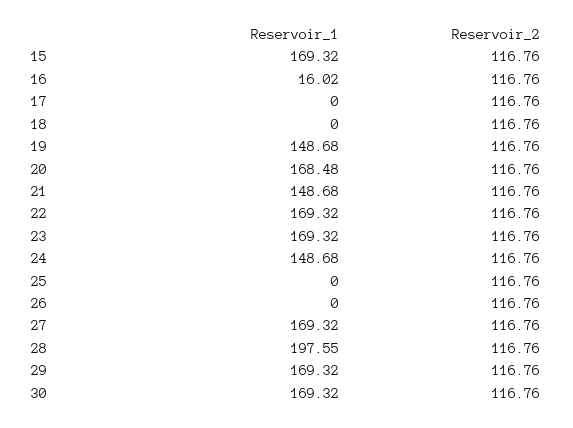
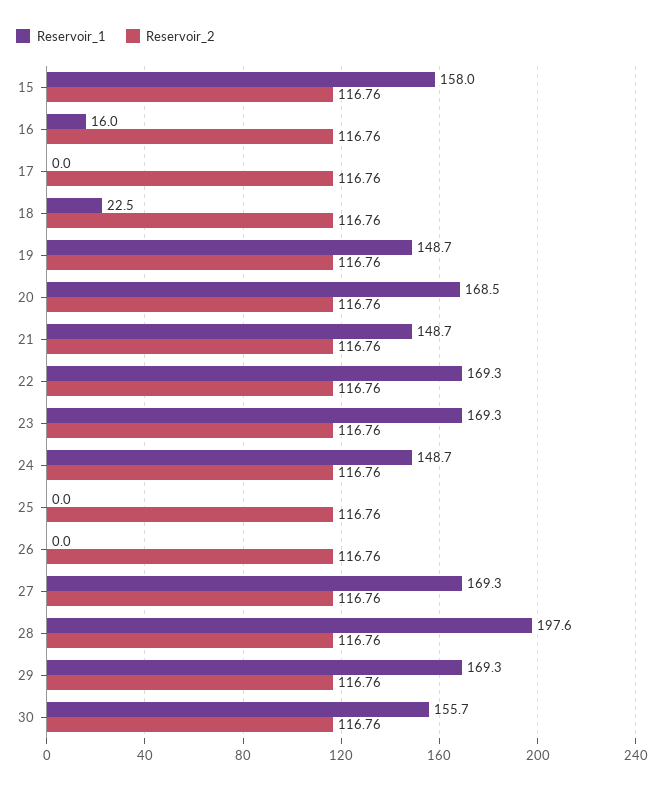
  {
    "Reservoir_1": {
-     "15": 169.32,
+     "15": 158,
      "16": 16.02,
      "17": 0,
-     "18": 0,
+     "18": 22.5,
      "19": 148.68,
      "20": 168.48,
      "21": 148.68,
      "22": 169.32,
      "23": 169.32,
      "24": 148.68,
      "25": 0,
      "26": 0,
      "27": 169.32,
      "28": 197.55,
      "29": 169.32,
-     "30": 169.32
+     "30": 155.7
    },
    "Reservoir_2": {
      "15": 116.76,
      "16": 116.76,
      "17": 116.76,
      "18": 116.76,
      "19": 116.76,
      "20": 116.76,
      "21": 116.76,
      "22": 116.76,
      "23": 116.76,
      "24": 116.76,
      "25": 116.76,
      "26": 116.76,
      "27": 116.76,
      "28": 116.76,
      "29": 116.76,
      "30": 116.76
    }
  }

